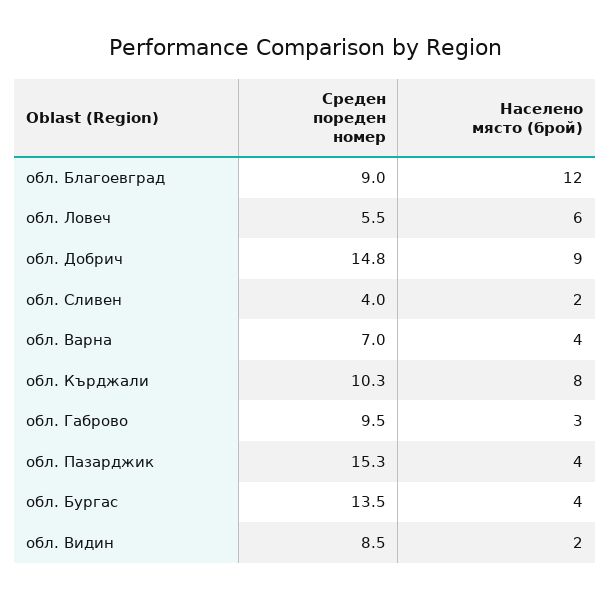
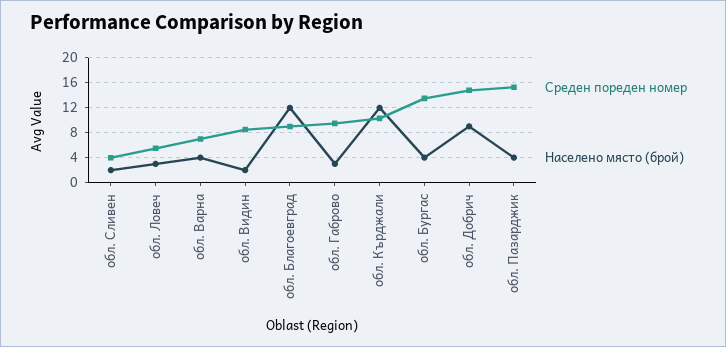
  {
    "Среден пореден номер": {
      "обл. Благоевград": 9,
      "обл. Ловеч": 5.5,
      "обл. Добрич": 14.8,
      "обл. Сливен": 4,
      "обл. Варна": 7,
      "обл. Кърджали": 10.3,
      "обл. Габрово": 9.5,
      "обл. Пазарджик": 15.3,
      "обл. Бургас": 13.5,
      "обл. Видин": 8.5
    },
    "Населено място (брой)": {
      "обл. Благоевград": 12,
-     "обл. Ловеч": 6,
+     "обл. Ловеч": 3,
      "обл. Добрич": 9,
      "обл. Сливен": 2,
      "обл. Варна": 4,
-     "обл. Кърджали": 8,
+     "обл. Кърджали": 12,
      "обл. Габрово": 3,
      "обл. Пазарджик": 4,
      "обл. Бургас": 4,
      "обл. Видин": 2
    }
  }

